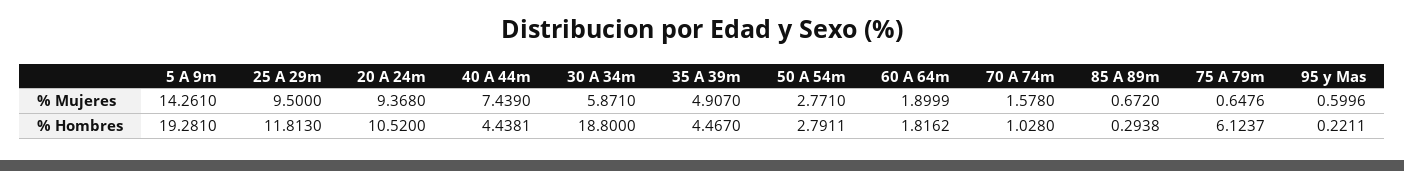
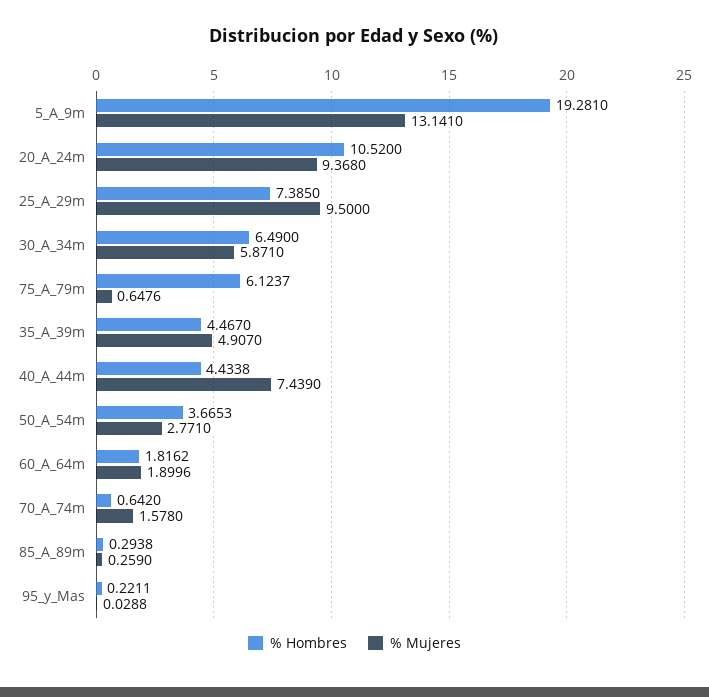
  {
    "% Mujeres": {
-     "5 A 9m": 14.261,
+     "5 A 9m": 13.141,
      "25 A 29m": 9.5,
      "20 A 24m": 9.368,
      "40 A 44m": 7.439,
      "30 A 34m": 5.871,
      "35 A 39m": 4.907,
      "50 A 54m": 2.771,
-     "60 A 64m": 1.8999,
+     "60 A 64m": 1.8996,
      "70 A 74m": 1.578,
-     "85 A 89m": 0.672,
+     "85 A 89m": 0.259,
      "75 A 79m": 0.6476,
-     "95 y Mas": 0.5996
+     "95 y Mas": 0.0288
    },
    "% Hombres": {
      "5 A 9m": 19.281,
-     "25 A 29m": 11.813,
+     "25 A 29m": 7.385,
      "20 A 24m": 10.52,
-     "40 A 44m": 4.4381,
+     "40 A 44m": 4.4338,
-     "30 A 34m": 18.8,
+     "30 A 34m": 6.49,
      "35 A 39m": 4.467,
-     "50 A 54m": 2.7911,
+     "50 A 54m": 3.6653,
      "60 A 64m": 1.8162,
-     "70 A 74m": 1.028,
+     "70 A 74m": 0.642,
      "85 A 89m": 0.2938,
      "75 A 79m": 6.1237,
      "95 y Mas": 0.2211
    }
  }

